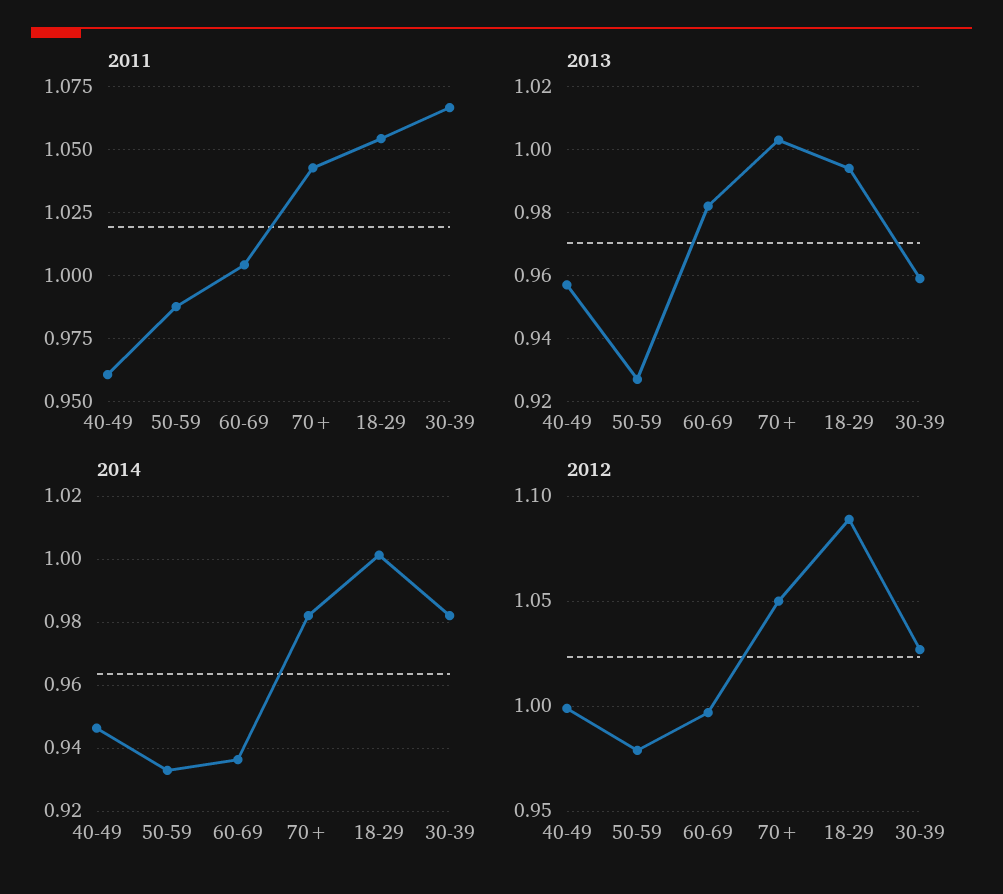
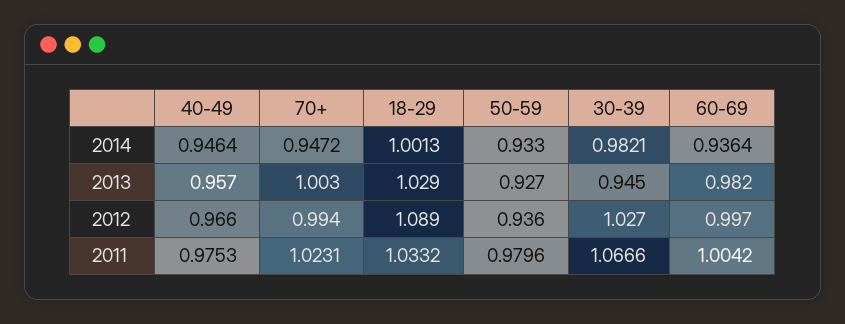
  {
    "2011": {
-     "40-49": 0.96,
+     "40-49": 0.9753,
-     "50-59": 0.9875,
+     "50-59": 0.9796,
      "60-69": 1.0042,
-     "70+": 1.0425,
+     "70+": 1.0231,
-     "18-29": 1.055,
+     "18-29": 1.0332,
      "30-39": 1.0666
    },
    "2013": {
      "40-49": 0.957,
      "50-59": 0.927,
      "60-69": 0.982,
      "70+": 1.003,
-     "18-29": 0.995,
+     "18-29": 1.029,
-     "30-39": 0.96
+     "30-39": 0.945
    },
    "2014": {
      "40-49": 0.9464,
      "50-59": 0.933,
      "60-69": 0.9364,
-     "70+": 0.982,
+     "70+": 0.9472,
      "18-29": 1.0013,
      "30-39": 0.9821
    },
    "2012": {
-     "40-49": 1,
+     "40-49": 0.966,
-     "50-59": 0.98,
+     "50-59": 0.936,
      "60-69": 0.997,
-     "70+": 1.05,
+     "70+": 0.994,
      "18-29": 1.089,
      "30-39": 1.027
    }
  }

